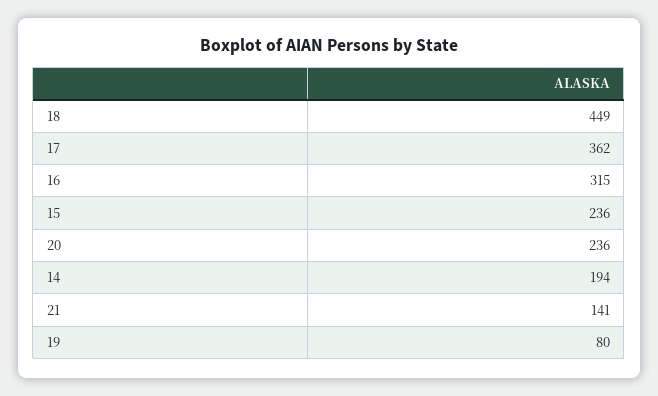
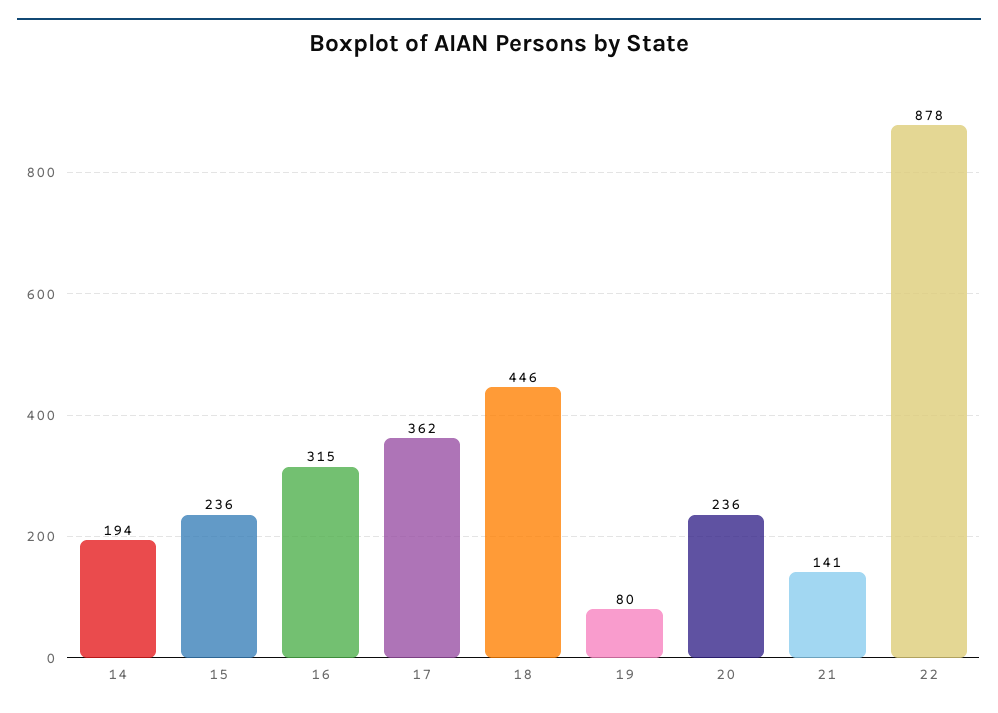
  {
-   "18": 449,
+   "18": 446,
    "17": 362,
    "16": 315,
    "15": 236,
    "20": 236,
    "14": 194,
    "21": 141,
-   "19": 80
+   "19": 80,
+   "22": 878
  }

